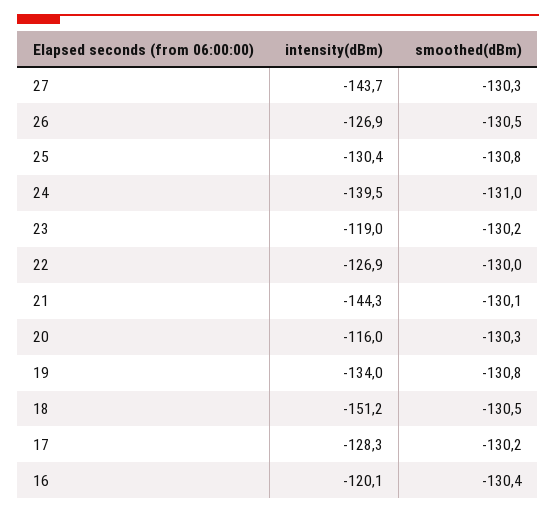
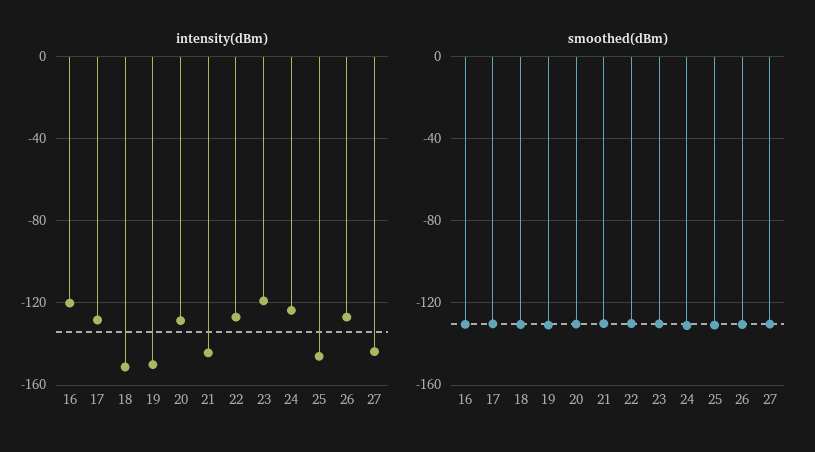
  {
    "intensity(dBm)": {
      "27": -143.7,
      "26": -126.9,
-     "25": -130.4,
+     "25": -145,
-     "24": -139.5,
+     "24": -125,
      "23": -119,
      "22": -126.9,
      "21": -144.3,
-     "20": -116,
+     "20": -130,
-     "19": -134,
+     "19": -150,
      "18": -151.2,
      "17": -128.3,
      "16": -120.1
    },
    "smoothed(dBm)": {
      "27": -130.3,
      "26": -130.5,
      "25": -130.8,
      "24": -131,
      "23": -130.2,
      "22": -130,
      "21": -130.1,
      "20": -130.3,
      "19": -130.8,
      "18": -130.5,
      "17": -130.2,
      "16": -130.4
    }
  }

